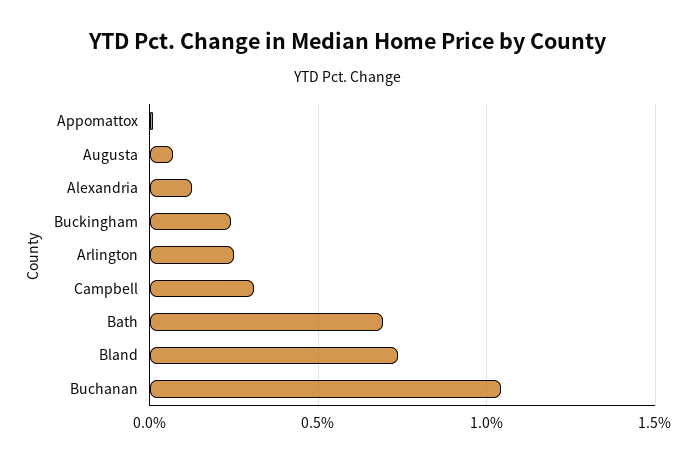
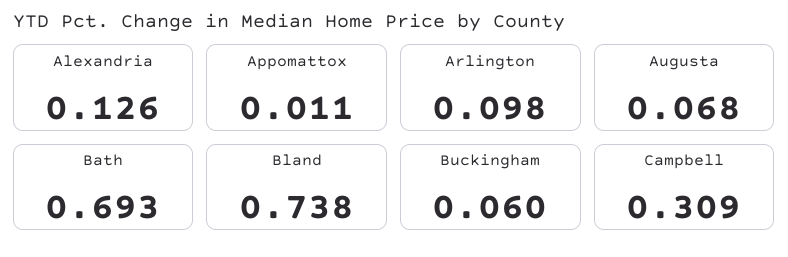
  {
    "Appomattox": 0.011,
    "Augusta": 0.068,
    "Alexandria": 0.126,
-   "Buckingham": 0.25,
+   "Buckingham": 0.06,
-   "Arlington": 0.25,
+   "Arlington": 0.098,
    "Campbell": 0.309,
    "Bath": 0.693,
-   "Bland": 0.738,
+   "Bland": 0.738
-   "Buchanan": 1.05
  }

